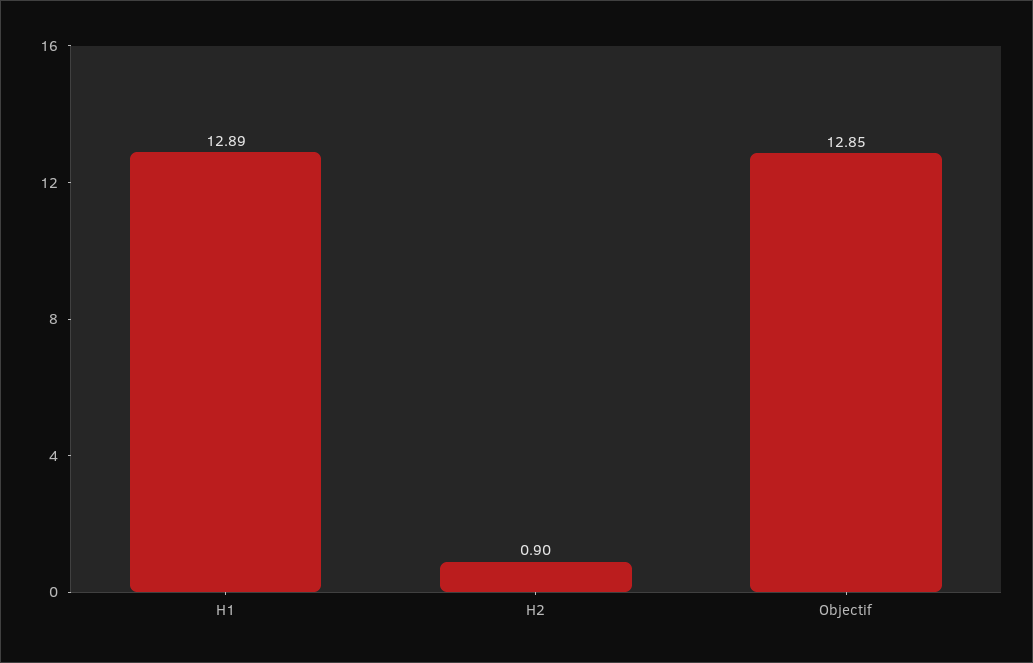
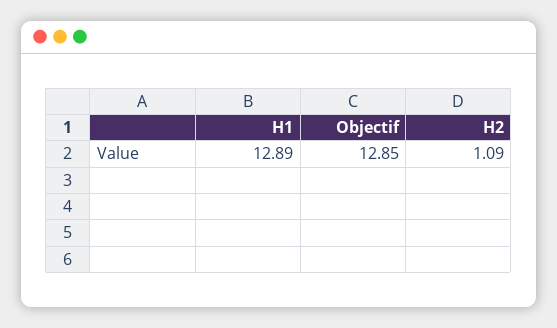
  {
    "H1": 12.89,
-   "H2": 0.9,
+   "H2": 1.09,
    "Objectif": 12.85
  }

